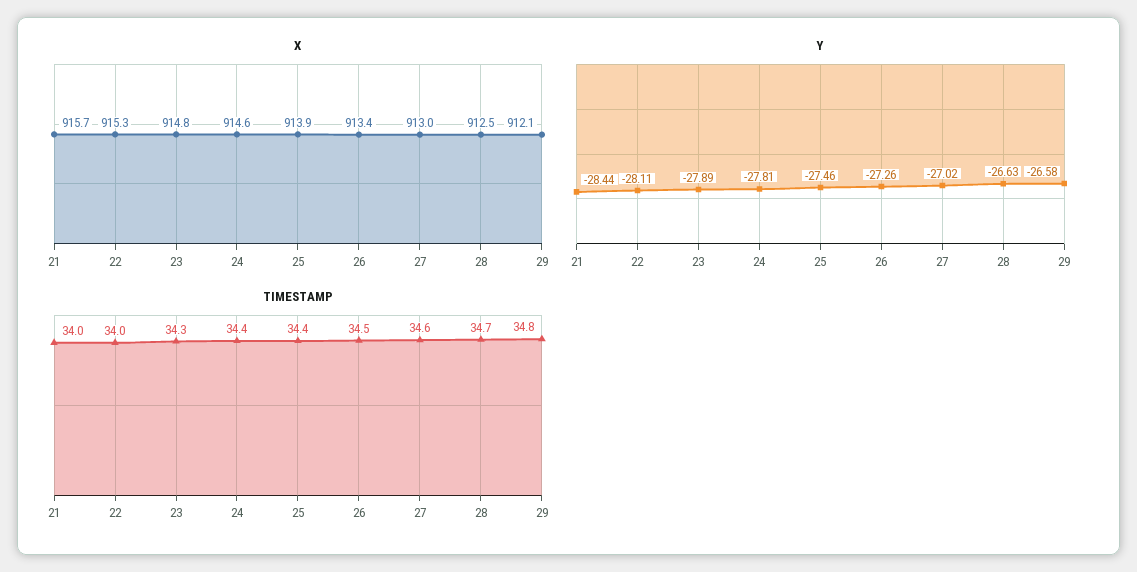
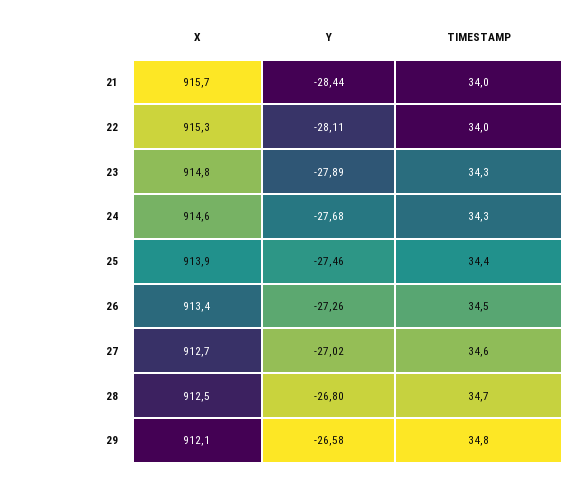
  {
    "X": {
      "21": 915.7,
      "22": 915.3,
      "23": 914.8,
      "24": 914.6,
      "25": 913.9,
      "26": 913.4,
-     "27": 913,
+     "27": 912.7,
      "28": 912.5,
      "29": 912.1
    },
    "Y": {
      "21": -28.44,
      "22": -28.11,
      "23": -27.89,
-     "24": -27.81,
+     "24": -27.68,
      "25": -27.46,
      "26": -27.26,
      "27": -27.02,
-     "28": -26.63,
+     "28": -26.8,
      "29": -26.58
    },
    "TIMESTAMP": {
      "21": 34,
      "22": 34,
      "23": 34.3,
-     "24": 34.4,
+     "24": 34.3,
      "25": 34.4,
      "26": 34.5,
      "27": 34.6,
      "28": 34.7,
      "29": 34.8
    }
  }

